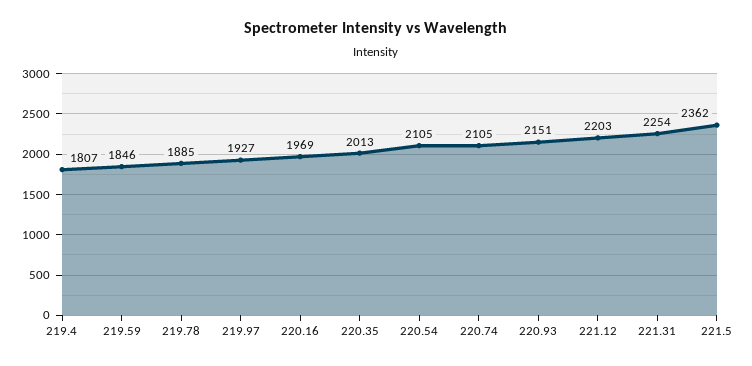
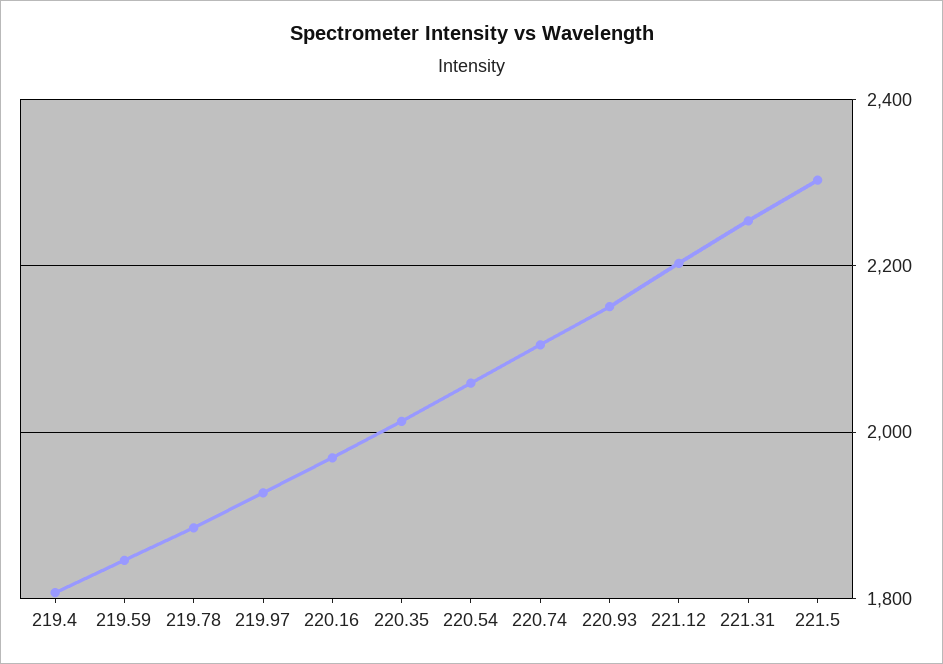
  {
    "219.4": 1807,
    "219.59": 1846,
    "219.78": 1885,
    "219.97": 1927,
    "220.16": 1969,
    "220.35": 2013,
-   "220.54": 2105,
+   "220.54": 2060,
    "220.74": 2105,
    "220.93": 2151,
    "221.12": 2203,
    "221.31": 2254,
-   "221.5": 2362
+   "221.5": 2300
  }

